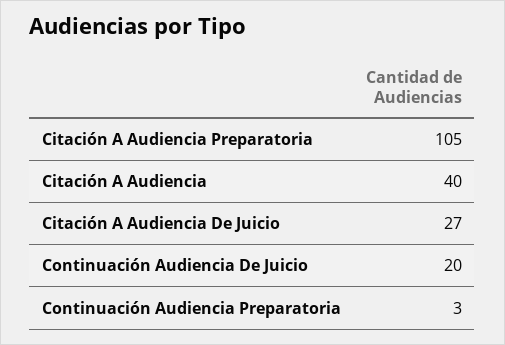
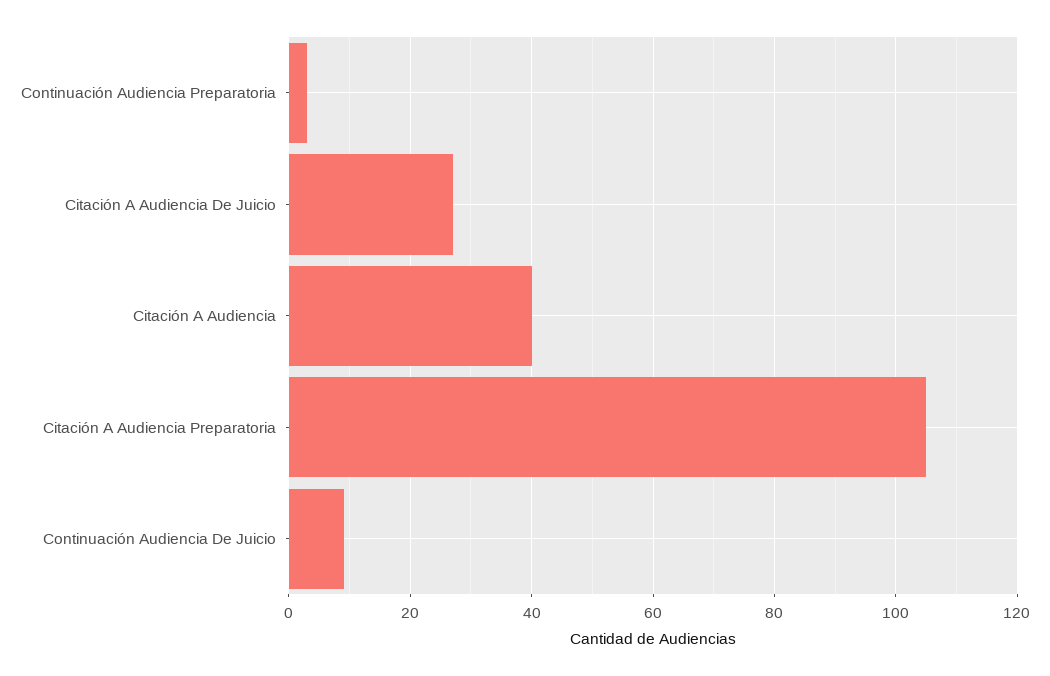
  {
    "Citación A Audiencia Preparatoria": 105,
    "Citación A Audiencia": 40,
    "Citación A Audiencia De Juicio": 27,
-   "Continuación Audiencia De Juicio": 20,
+   "Continuación Audiencia De Juicio": 10,
    "Continuación Audiencia Preparatoria": 3
  }

